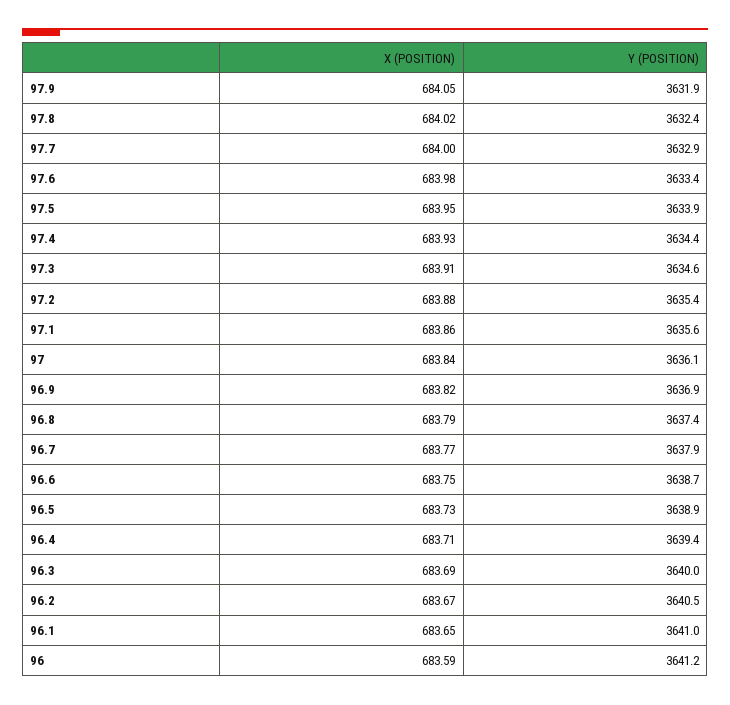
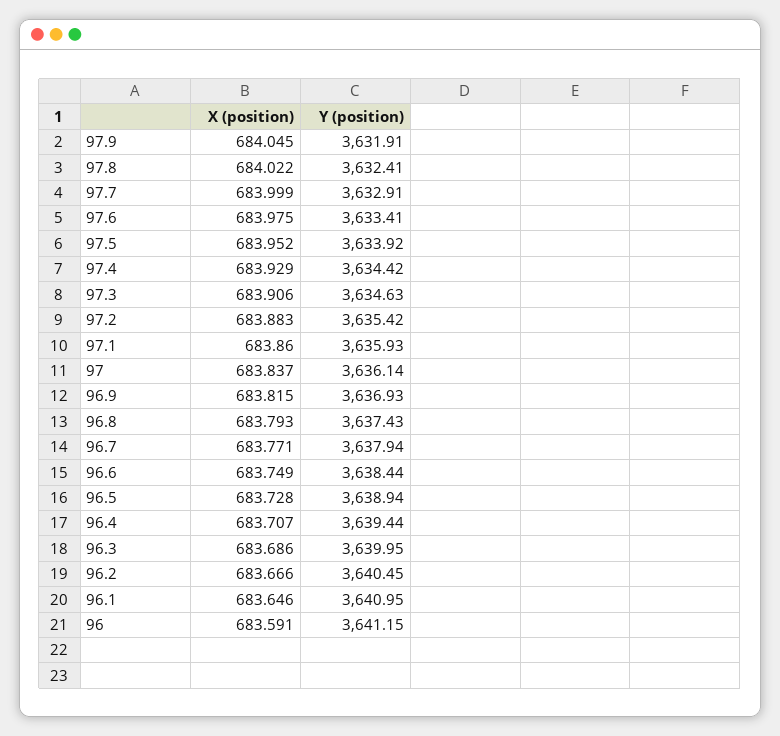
  {
    "X (POSITION)": {
      "97.9": 684.045,
      "97.8": 684.022,
      "97.7": 683.999,
      "97.6": 683.975,
      "97.5": 683.952,
      "97.4": 683.929,
      "97.3": 683.906,
      "97.2": 683.883,
      "97.1": 683.86,
      "97": 683.837,
      "96.9": 683.815,
      "96.8": 683.793,
      "96.7": 683.771,
      "96.6": 683.749,
      "96.5": 683.728,
      "96.4": 683.707,
      "96.3": 683.686,
      "96.2": 683.666,
      "96.1": 683.646,
      "96": 683.591
    },
    "Y (POSITION)": {
      "97.9": 3631.91,
      "97.8": 3632.41,
      "97.7": 3632.91,
      "97.6": 3633.41,
      "97.5": 3633.92,
      "97.4": 3634.42,
      "97.3": 3634.63,
      "97.2": 3635.42,
-     "97.1": 3635.6,
+     "97.1": 3635.93,
      "97": 3636.14,
      "96.9": 3636.93,
      "96.8": 3637.43,
      "96.7": 3637.94,
-     "96.6": 3638.7,
+     "96.6": 3638.44,
      "96.5": 3638.94,
      "96.4": 3639.44,
      "96.3": 3639.95,
      "96.2": 3640.45,
      "96.1": 3640.95,
      "96": 3641.15
    }
  }

